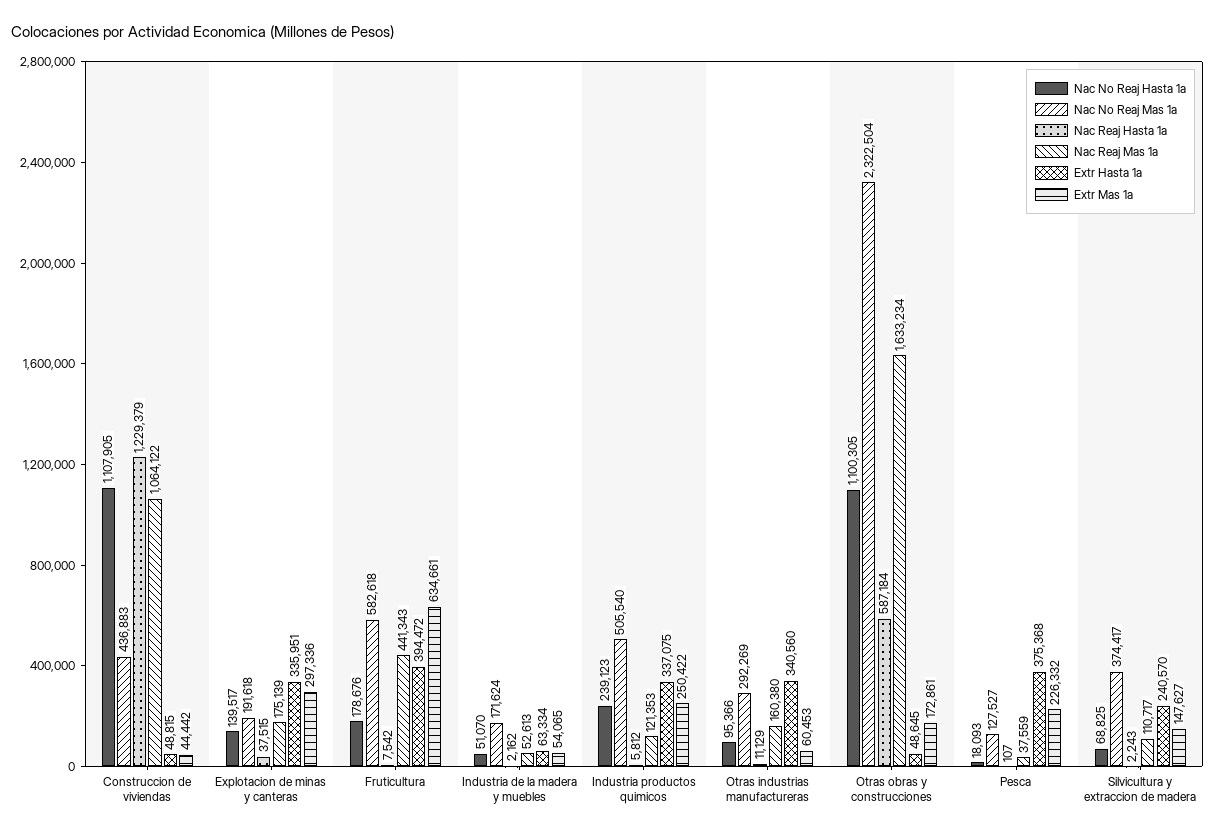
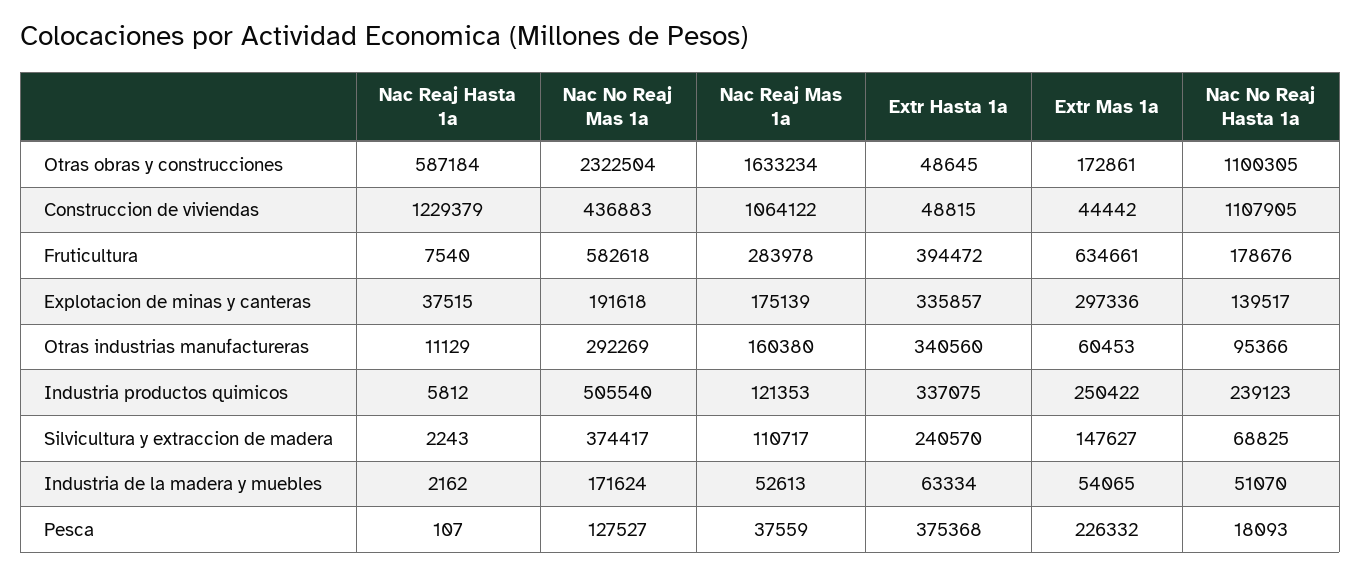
  {
    "Nac No Reaj Hasta 1a": {
      "Construccion de viviendas": 1107905,
      "Explotacion de minas y canteras": 139517,
      "Fruticultura": 178676,
      "Industria de la madera y muebles": 51070,
      "Industria productos quimicos": 239123,
      "Otras industrias manufactureras": 95366,
      "Otras obras y construcciones": 1100305,
      "Pesca": 18093,
      "Silvicultura y extraccion de madera": 68825
    },
    "Nac No Reaj Mas 1a": {
      "Construccion de viviendas": 436883,
      "Explotacion de minas y canteras": 191618,
      "Fruticultura": 582618,
      "Industria de la madera y muebles": 171624,
      "Industria productos quimicos": 505540,
      "Otras industrias manufactureras": 292269,
      "Otras obras y construcciones": 2322504,
      "Pesca": 127527,
      "Silvicultura y extraccion de madera": 374417
    },
    "Nac Reaj Hasta 1a": {
      "Construccion de viviendas": 1229379,
      "Explotacion de minas y canteras": 37515,
-     "Fruticultura": 7542,
+     "Fruticultura": 7540,
      "Industria de la madera y muebles": 2162,
      "Industria productos quimicos": 5812,
      "Otras industrias manufactureras": 11129,
      "Otras obras y construcciones": 587184,
      "Pesca": 107,
      "Silvicultura y extraccion de madera": 2243
    },
    "Nac Reaj Mas 1a": {
      "Construccion de viviendas": 1064122,
      "Explotacion de minas y canteras": 175139,
-     "Fruticultura": 441343,
+     "Fruticultura": 283978,
      "Industria de la madera y muebles": 52613,
      "Industria productos quimicos": 121353,
      "Otras industrias manufactureras": 160380,
      "Otras obras y construcciones": 1633234,
      "Pesca": 37559,
      "Silvicultura y extraccion de madera": 110717
    },
    "Extr Hasta 1a": {
      "Construccion de viviendas": 48815,
-     "Explotacion de minas y canteras": 335951,
+     "Explotacion de minas y canteras": 335857,
      "Fruticultura": 394472,
      "Industria de la madera y muebles": 63334,
      "Industria productos quimicos": 337075,
      "Otras industrias manufactureras": 340560,
      "Otras obras y construcciones": 48645,
      "Pesca": 375368,
      "Silvicultura y extraccion de madera": 240570
    },
    "Extr Mas 1a": {
      "Construccion de viviendas": 44442,
      "Explotacion de minas y canteras": 297336,
      "Fruticultura": 634661,
      "Industria de la madera y muebles": 54065,
      "Industria productos quimicos": 250422,
      "Otras industrias manufactureras": 60453,
      "Otras obras y construcciones": 172861,
      "Pesca": 226332,
      "Silvicultura y extraccion de madera": 147627
    }
  }

